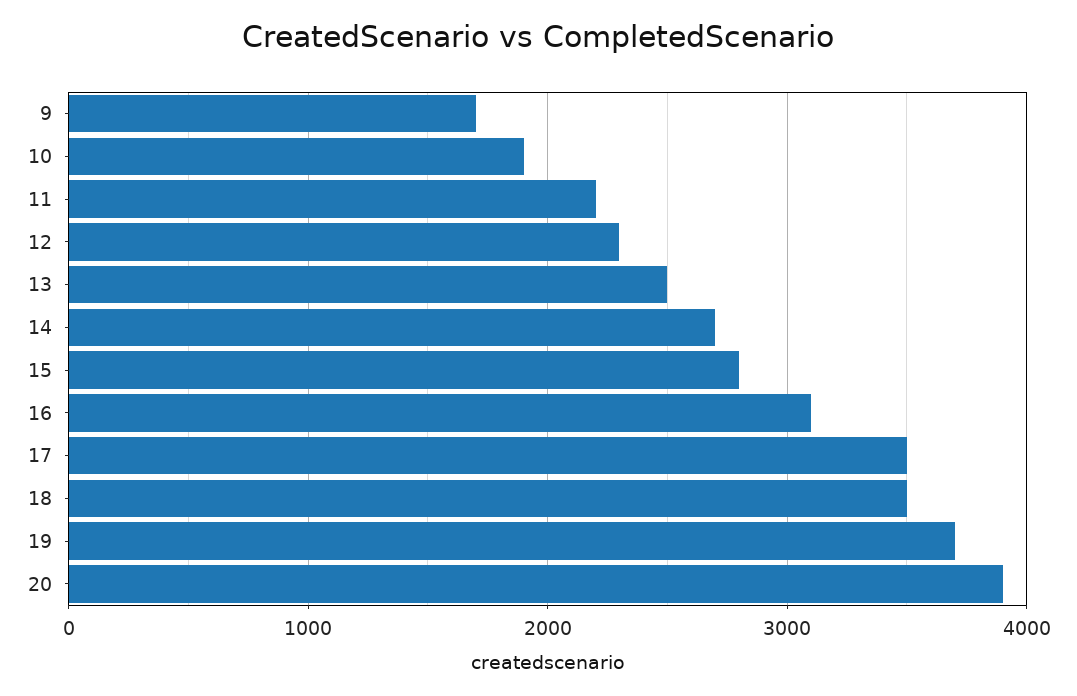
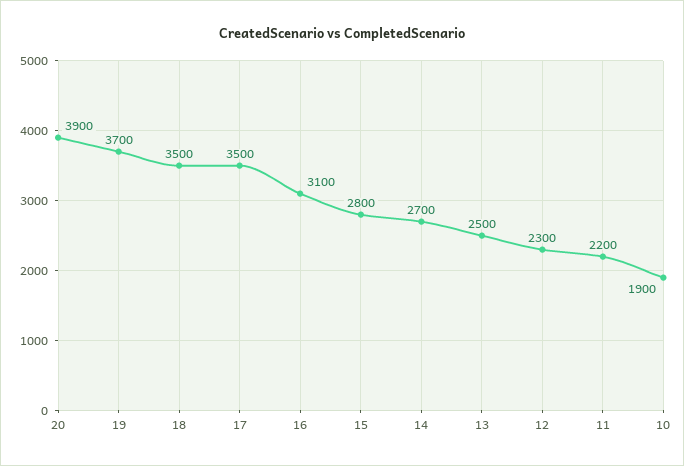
  {
-   "9": 1700,
    "10": 1900,
    "11": 2200,
    "12": 2300,
    "13": 2500,
    "14": 2700,
    "15": 2800,
    "16": 3100,
    "17": 3500,
    "18": 3500,
    "19": 3700,
    "20": 3900
  }

